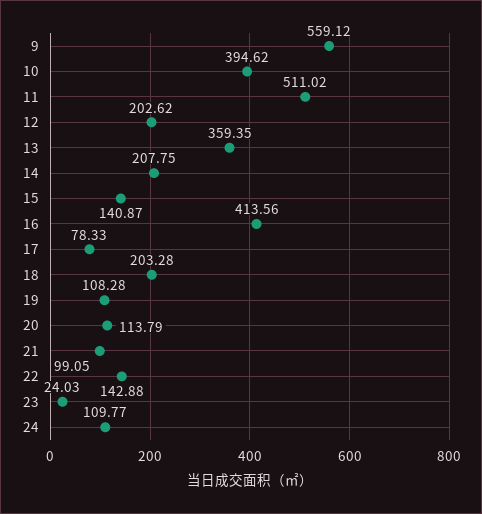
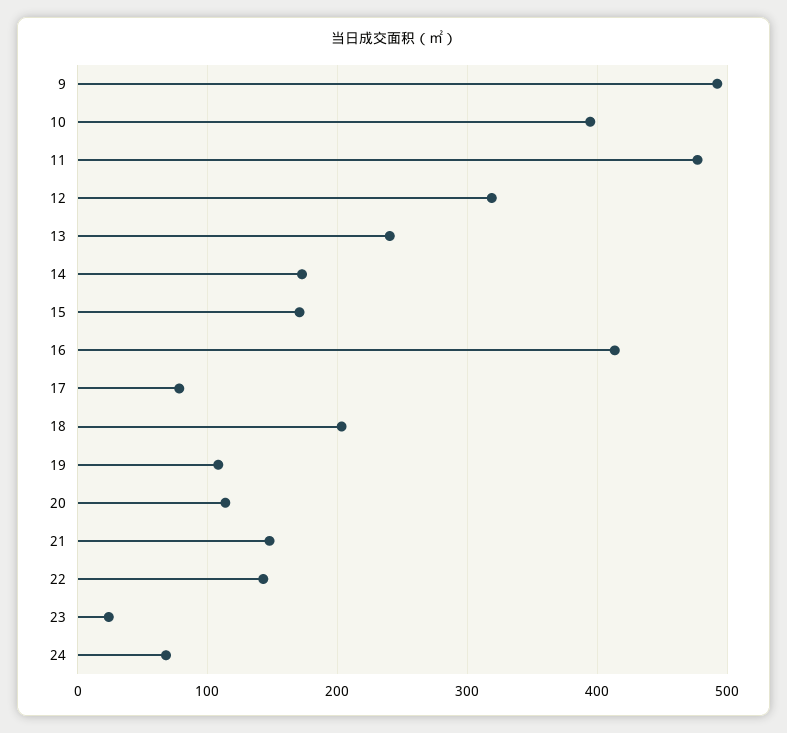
  {
-   "9": 559.12,
+   "9": 490,
    "10": 394.62,
-   "11": 511.02,
+   "11": 480,
-   "12": 202.62,
+   "12": 320,
-   "13": 359.35,
+   "13": 240,
-   "14": 207.75,
+   "14": 170,
-   "15": 140.87,
+   "15": 170,
    "16": 413.56,
    "17": 78.33,
    "18": 203.28,
    "19": 108.28,
    "20": 113.79,
-   "21": 99.05,
+   "21": 150,
    "22": 142.88,
    "23": 24.03,
-   "24": 109.77
+   "24": 70
  }

